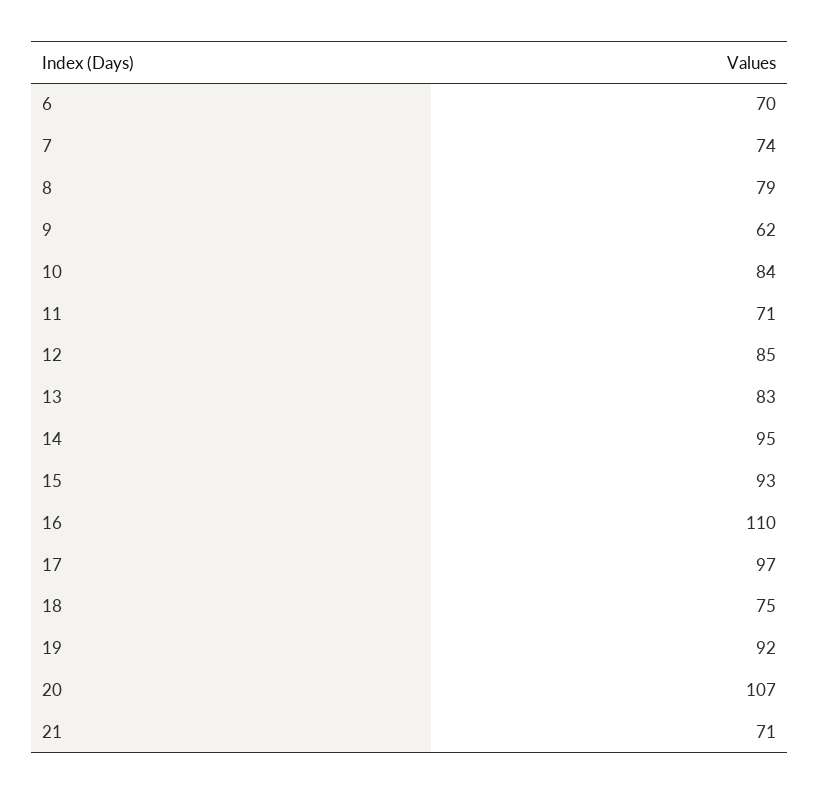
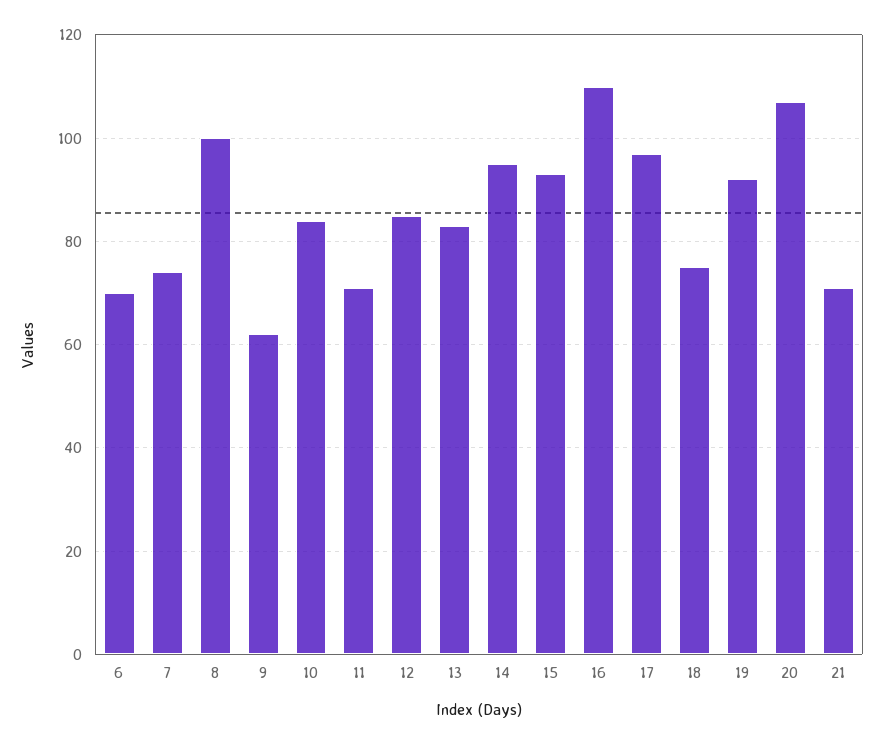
  {
    "6": 70,
    "7": 74,
-   "8": 79,
+   "8": 100,
    "9": 62,
    "10": 84,
    "11": 71,
    "12": 85,
    "13": 83,
    "14": 95,
    "15": 93,
    "16": 110,
    "17": 97,
    "18": 75,
    "19": 92,
    "20": 107,
    "21": 71
  }

